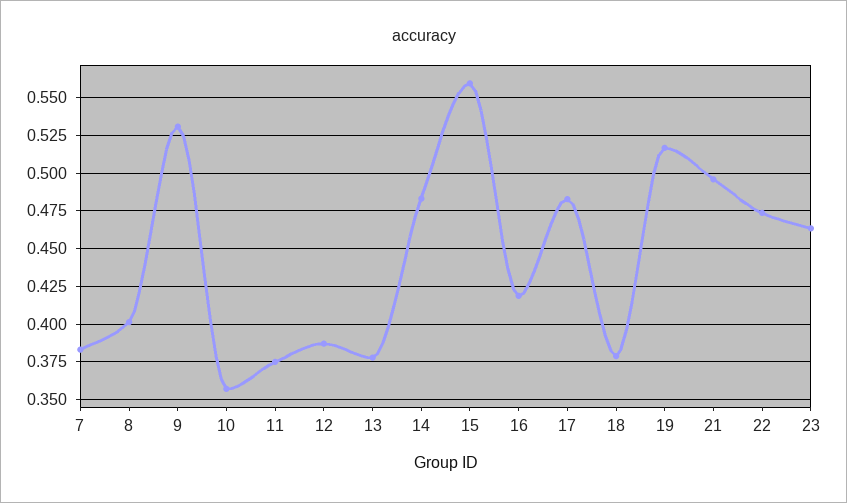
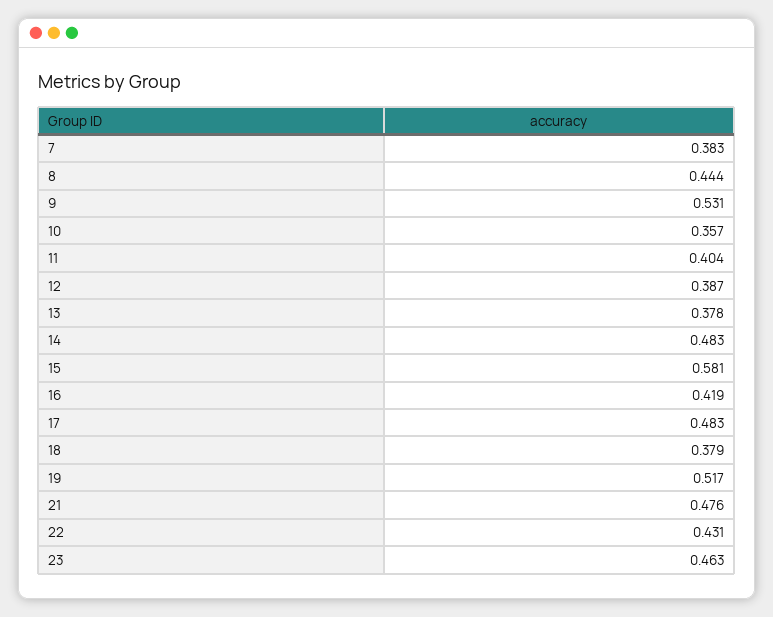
  {
    "7": 0.383,
-   "8": 0.4,
+   "8": 0.444,
    "9": 0.531,
    "10": 0.357,
-   "11": 0.375,
+   "11": 0.404,
    "12": 0.387,
    "13": 0.378,
    "14": 0.483,
-   "15": 0.56,
+   "15": 0.581,
    "16": 0.419,
    "17": 0.483,
    "18": 0.379,
    "19": 0.517,
-   "21": 0.495,
+   "21": 0.476,
-   "22": 0.475,
+   "22": 0.431,
    "23": 0.463
  }

